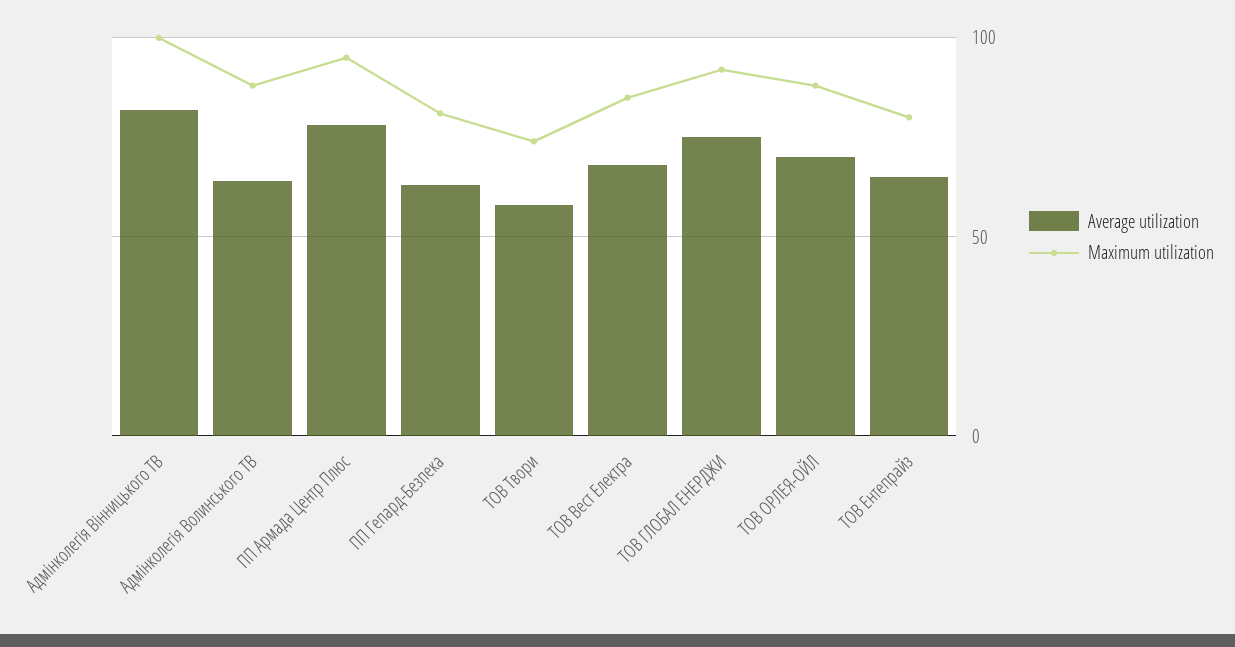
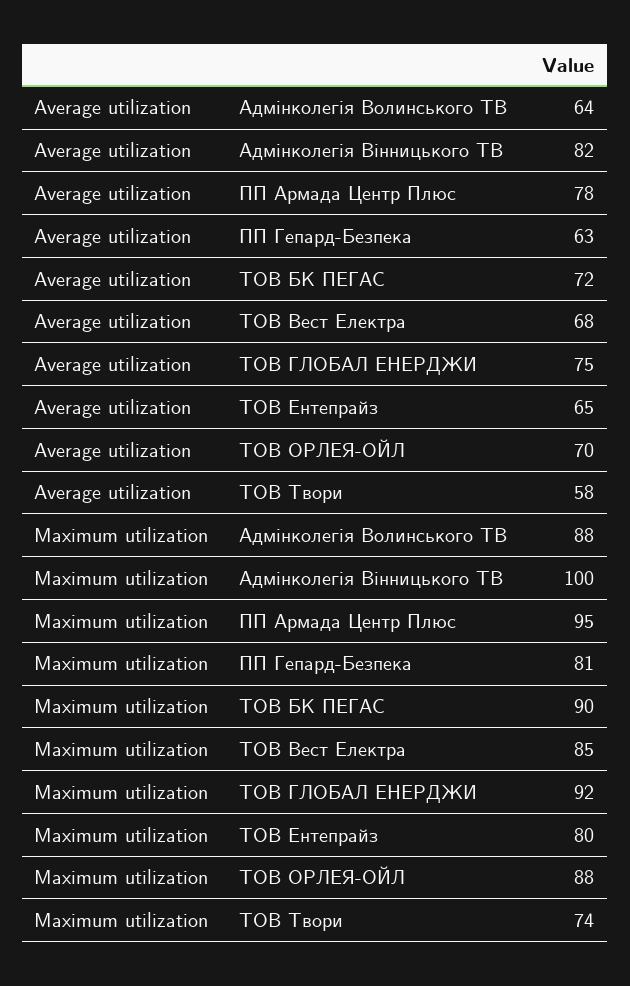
  {
    "Average utilization": {
      "Адмінколегія Вінницького ТВ": 82,
      "Адмінколегія Волинського ТВ": 64,
      "ПП Армада Центр Плюс": 78,
      "ПП Гепард-Безпека": 63,
      "ТОВ Твори": 58,
      "ТОВ Вест Електра": 68,
      "ТОВ ГЛОБАЛ ЕНЕРДЖИ": 75,
      "ТОВ ОРЛЕЯ-ОЙЛ": 70,
-     "ТОВ Ентепрайз": 65
+     "ТОВ Ентепрайз": 65,
+     "ТОВ БК ПЕГАС": 72
    },
    "Maximum utilization": {
      "Адмінколегія Вінницького ТВ": 100,
      "Адмінколегія Волинського ТВ": 88,
      "ПП Армада Центр Плюс": 95,
      "ПП Гепард-Безпека": 81,
      "ТОВ Твори": 74,
      "ТОВ Вест Електра": 85,
      "ТОВ ГЛОБАЛ ЕНЕРДЖИ": 92,
      "ТОВ ОРЛЕЯ-ОЙЛ": 88,
-     "ТОВ Ентепрайз": 80
+     "ТОВ Ентепрайз": 80,
+     "ТОВ БК ПЕГАС": 90
    }
  }

